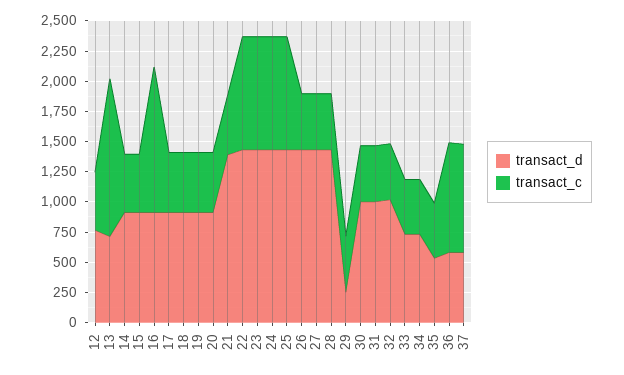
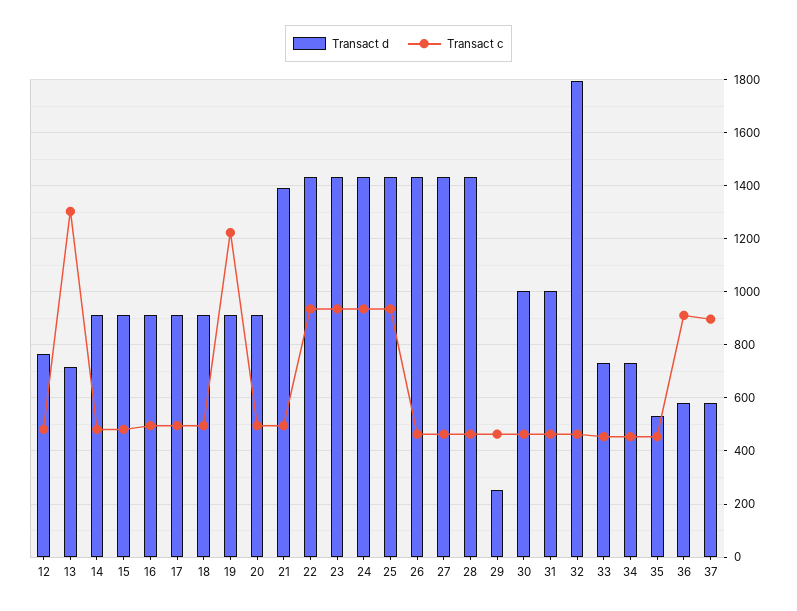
  {
    "transact_d": {
      "12": 775,
      "13": 725,
      "14": 925,
      "15": 925,
      "16": 925,
      "17": 925,
      "18": 925,
      "19": 925,
      "20": 925,
      "21": 1400,
      "22": 1425,
      "23": 1425,
      "24": 1425,
      "25": 1425,
      "26": 1425,
      "27": 1425,
      "28": 1425,
      "29": 250,
      "30": 1000,
      "31": 1000,
-     "32": 1000,
+     "32": 1800,
      "33": 725,
      "34": 725,
      "35": 525,
      "36": 575,
      "37": 575
    },
    "transact_c": {
      "12": 475,
      "13": 1300,
      "14": 475,
      "15": 475,
-     "16": 1250,
+     "16": 500,
      "17": 500,
      "18": 500,
-     "19": 500,
+     "19": 1225,
      "20": 500,
      "21": 500,
      "22": 925,
      "23": 925,
      "24": 925,
      "25": 925,
      "26": 475,
      "27": 475,
      "28": 475,
      "29": 475,
      "30": 475,
      "31": 475,
      "32": 475,
      "33": 450,
      "34": 450,
      "35": 450,
      "36": 900,
      "37": 900
    }
  }

